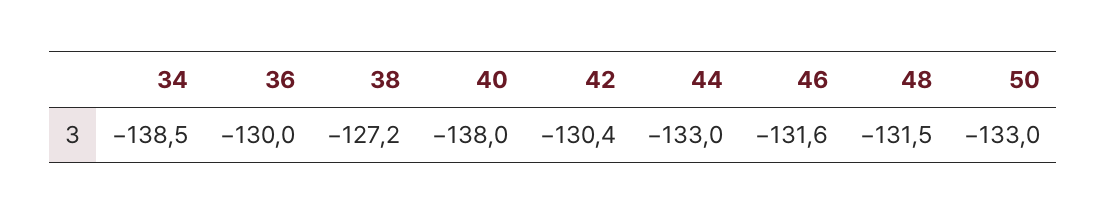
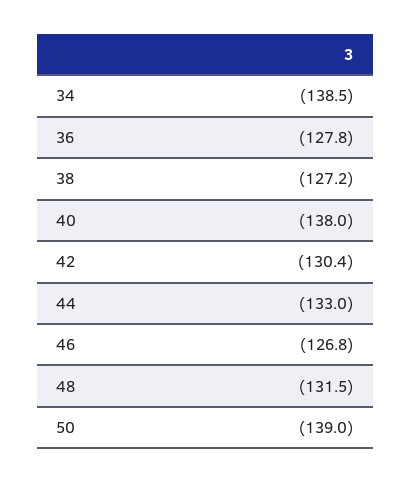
  {
    "34": -138.5,
-   "36": -130,
+   "36": -127.8,
    "38": -127.2,
    "40": -138,
    "42": -130.4,
    "44": -133,
-   "46": -131.6,
+   "46": -126.8,
    "48": -131.5,
-   "50": -133
+   "50": -139
  }

